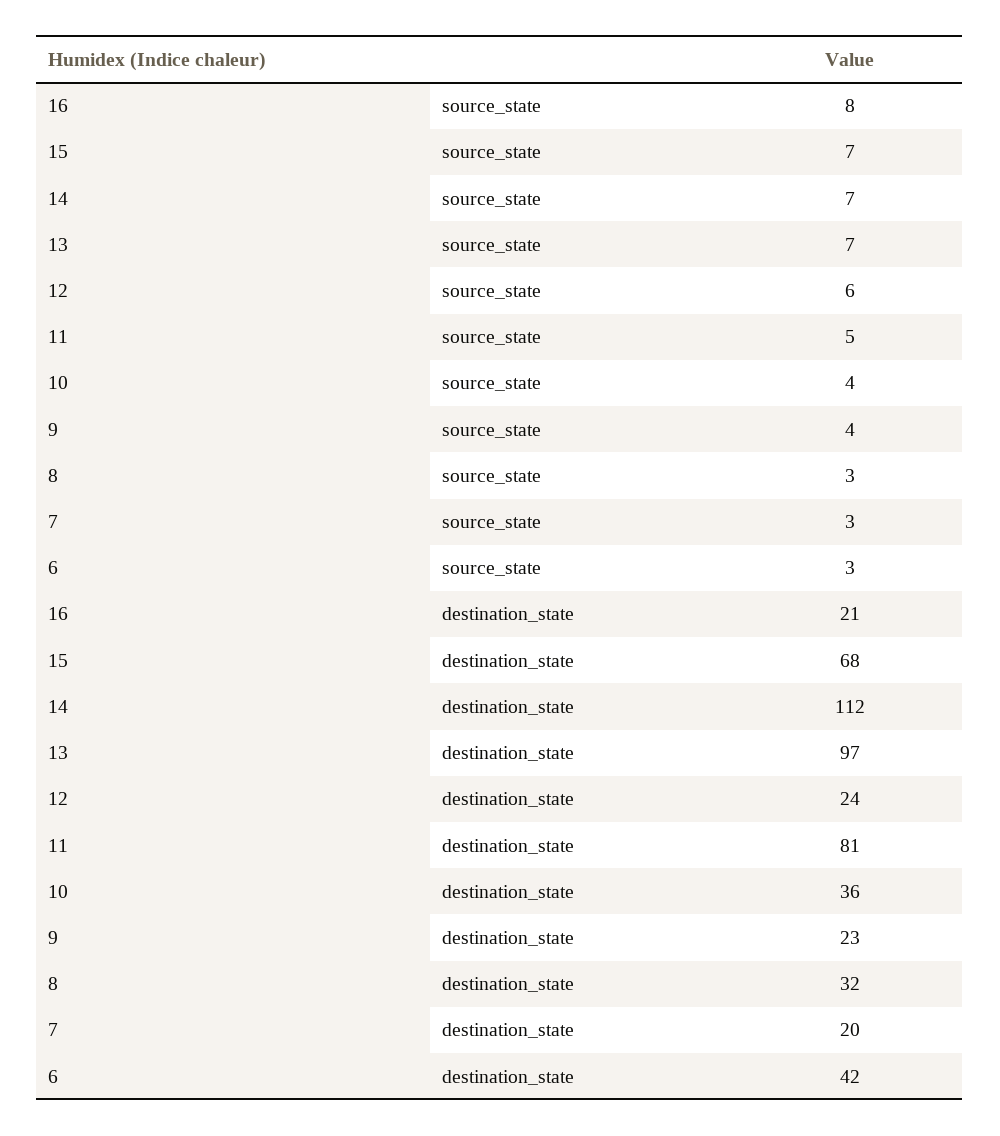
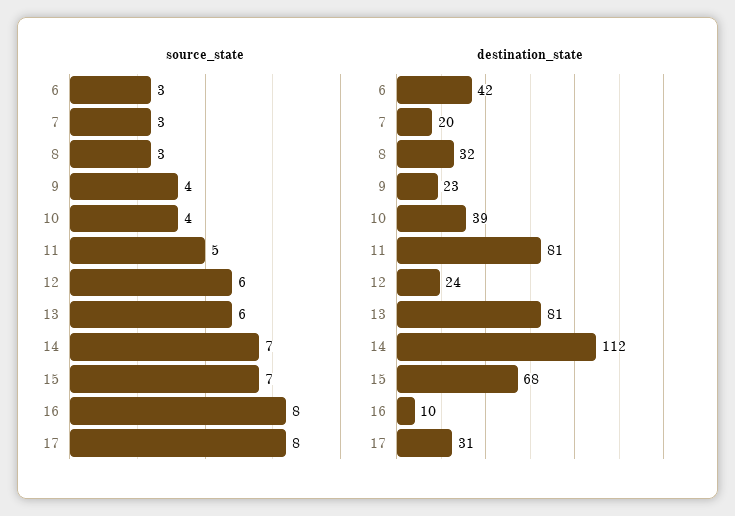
  {
    "source_state": {
      "16": 8,
      "15": 7,
      "14": 7,
-     "13": 7,
+     "13": 6,
      "12": 6,
      "11": 5,
      "10": 4,
      "9": 4,
      "8": 3,
      "7": 3,
-     "6": 3
+     "6": 3,
+     "17": 8
    },
    "destination_state": {
-     "16": 21,
+     "16": 10,
      "15": 68,
      "14": 112,
-     "13": 97,
+     "13": 81,
      "12": 24,
      "11": 81,
-     "10": 36,
+     "10": 39,
      "9": 23,
      "8": 32,
      "7": 20,
-     "6": 42
+     "6": 42,
+     "17": 31
    }
  }

